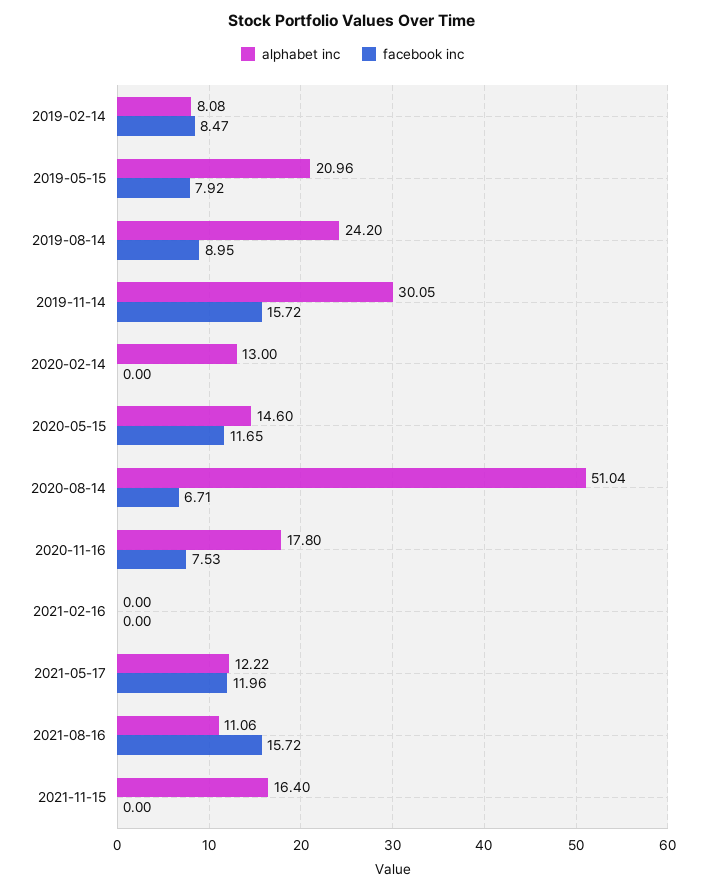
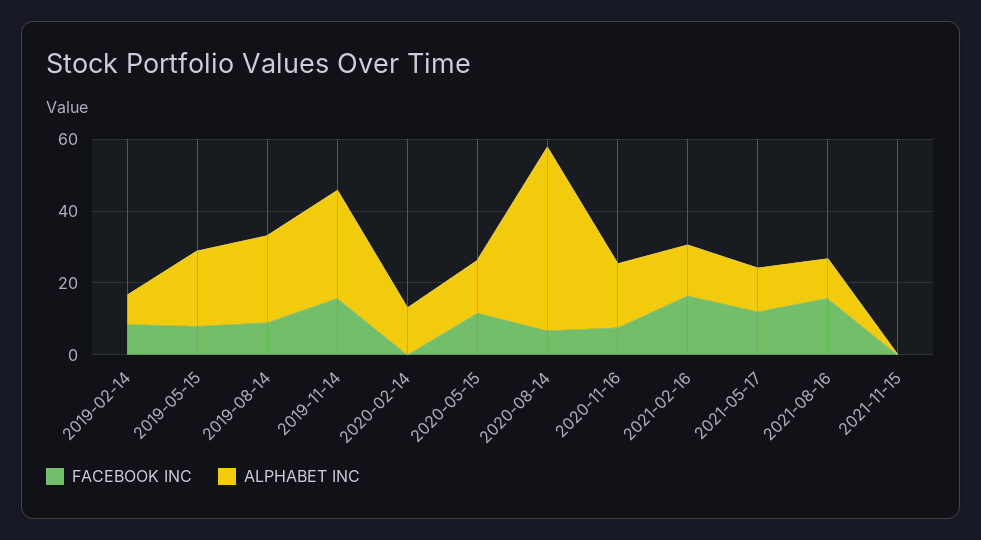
  {
    "alphabet inc": {
      "2019-02-14": 8.08,
      "2019-05-15": 20.96,
      "2019-08-14": 24.2,
      "2019-11-14": 30.05,
      "2020-02-14": 13,
      "2020-05-15": 14.6,
      "2020-08-14": 51.04,
      "2020-11-16": 17.8,
-     "2021-02-16": 0,
+     "2021-02-16": 15,
      "2021-05-17": 12.22,
      "2021-08-16": 11.06,
-     "2021-11-15": 16.4
+     "2021-11-15": 0
    },
    "facebook inc": {
      "2019-02-14": 8.47,
      "2019-05-15": 7.92,
      "2019-08-14": 8.95,
      "2019-11-14": 15.72,
      "2020-02-14": 0,
      "2020-05-15": 11.65,
      "2020-08-14": 6.71,
      "2020-11-16": 7.53,
-     "2021-02-16": 0,
+     "2021-02-16": 15,
      "2021-05-17": 11.96,
      "2021-08-16": 15.72,
      "2021-11-15": 0
    }
  }

